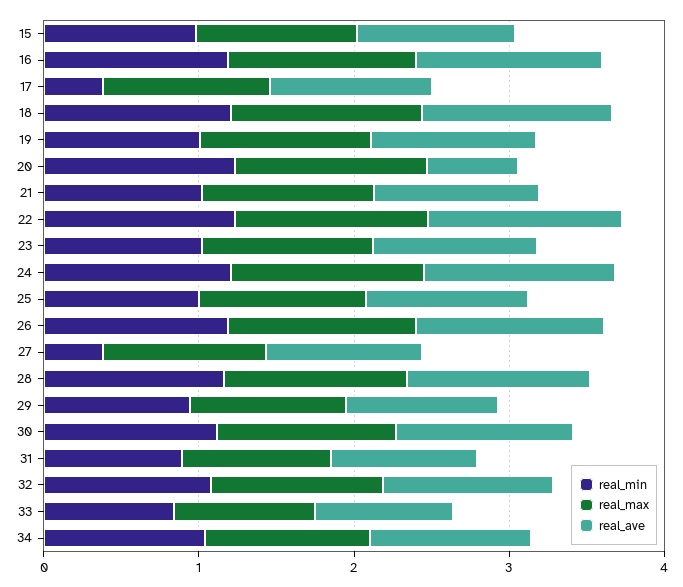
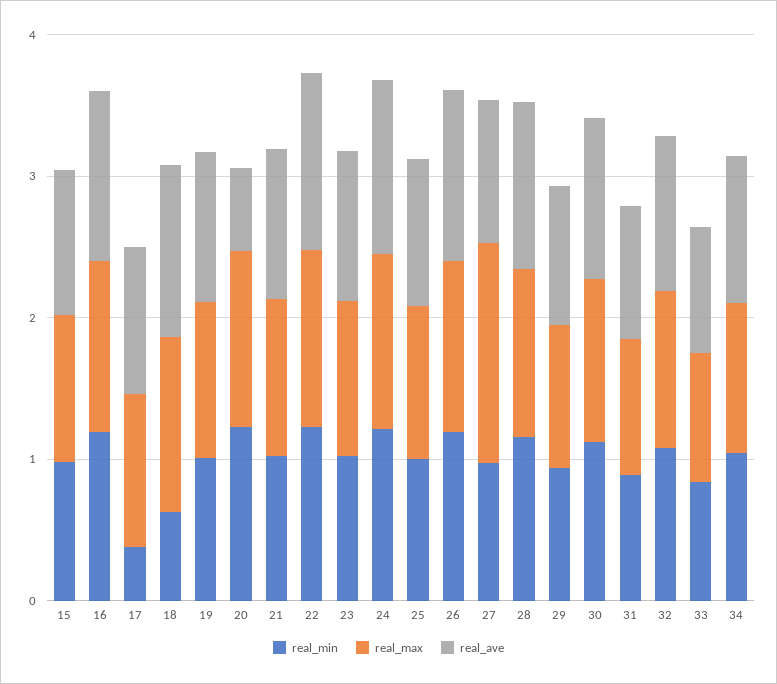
  {
    "real_min": {
      "15": 1,
      "16": 1.2,
      "17": 0.4,
-     "18": 1.2,
+     "18": 0.6,
      "19": 1,
      "20": 1.2,
      "21": 1,
      "22": 1.2,
      "23": 1,
      "24": 1.2,
      "25": 1,
      "26": 1.2,
-     "27": 0.4,
+     "27": 1,
      "28": 1.2,
      "29": 1,
      "30": 1.2,
      "31": 0.8,
      "32": 1,
      "33": 0.8,
      "34": 1
    },
    "real_max": {
      "15": 1,
      "16": 1.2,
      "17": 1,
      "18": 1.2,
      "19": 1.2,
      "20": 1.2,
      "21": 1.2,
      "22": 1.2,
      "23": 1.2,
      "24": 1.2,
      "25": 1,
      "26": 1.2,
-     "27": 1,
+     "27": 1.6,
      "28": 1.2,
      "29": 1,
      "30": 1.2,
      "31": 1,
      "32": 1.2,
      "33": 1,
      "34": 1
    },
    "real_ave": {
      "15": 1,
      "16": 1.2,
      "17": 1,
      "18": 1.2,
      "19": 1,
      "20": 0.6,
      "21": 1,
      "22": 1.2,
      "23": 1,
      "24": 1.2,
      "25": 1,
      "26": 1.2,
      "27": 1,
      "28": 1.2,
      "29": 1,
      "30": 1.2,
      "31": 1,
      "32": 1,
      "33": 0.8,
      "34": 1
    }
  }

